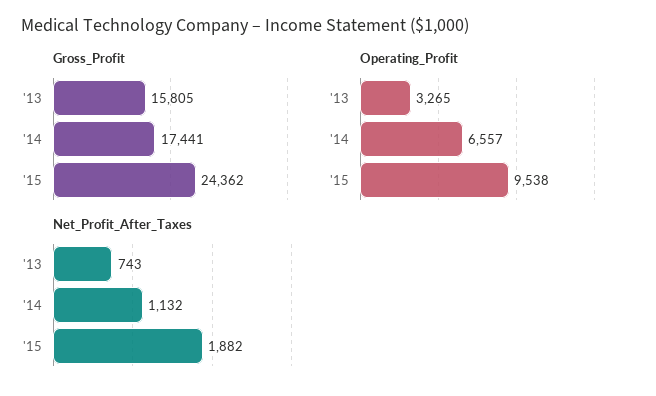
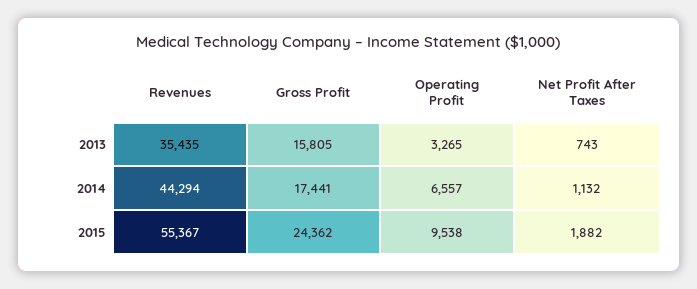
  {
    "Gross_Profit": {
      "'13": 15805,
      "'14": 17441,
      "'15": 24362
    },
    "Operating_Profit": {
      "'13": 3265,
      "'14": 6557,
      "'15": 9538
    },
    "Net_Profit_After_Taxes": {
      "'13": 743,
      "'14": 1132,
      "'15": 1882
-   }
+   },
+   "Revenues": {
+     "'13": 35435,
+     "'14": 44294,
+     "'15": 55367
+   }
  }

